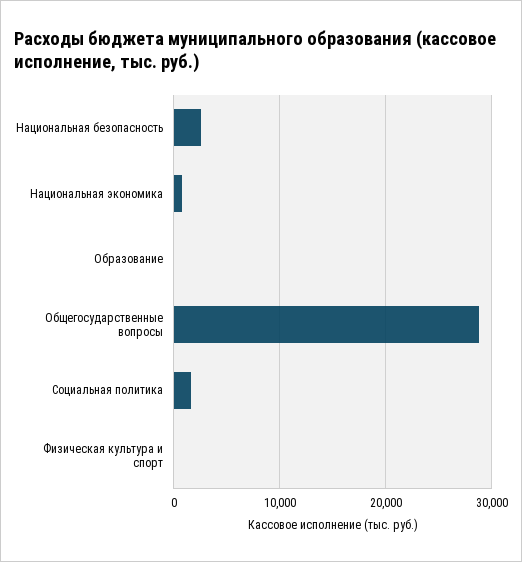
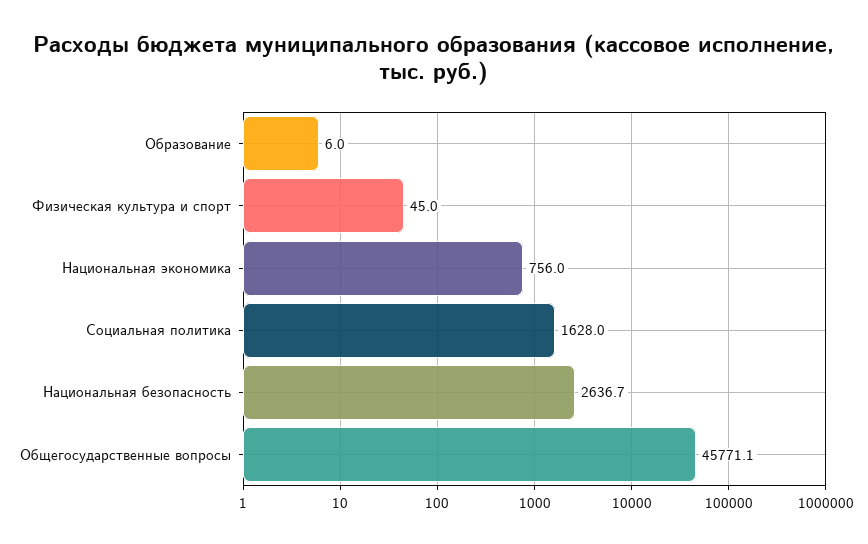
  {
    "Национальная безопасность": 2636.7,
    "Национальная экономика": 756,
    "Образование": 6,
-   "Общегосударственные вопросы": 29000,
+   "Общегосударственные вопросы": 45771.1,
    "Социальная политика": 1628,
    "Физическая культура и спорт": 45
  }

